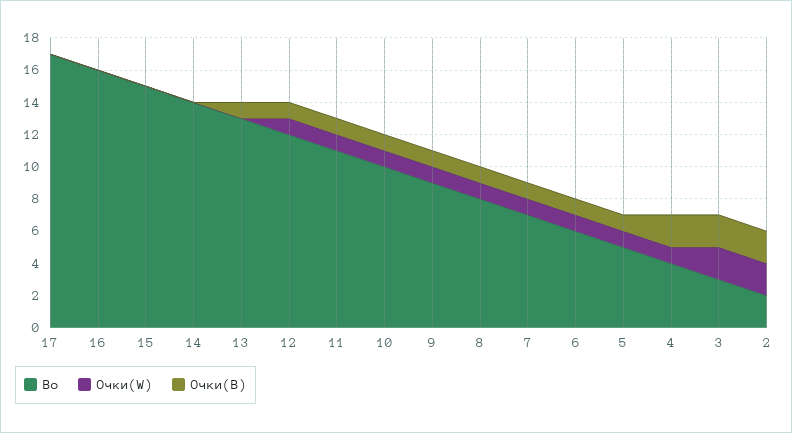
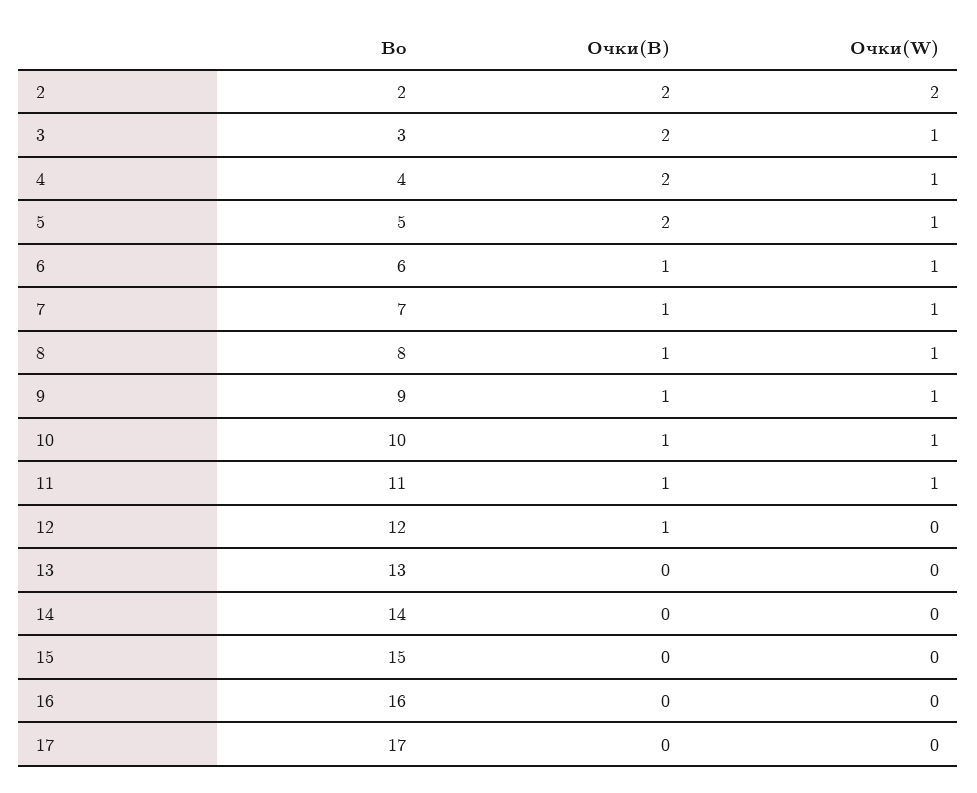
  {
    "Bo": {
      "17": 17,
      "16": 16,
      "15": 15,
      "14": 14,
      "13": 13,
      "12": 12,
      "11": 11,
      "10": 10,
      "9": 9,
      "8": 8,
      "7": 7,
      "6": 6,
      "5": 5,
      "4": 4,
      "3": 3,
      "2": 2
    },
    "Очки(W)": {
      "17": 0,
      "16": 0,
      "15": 0,
      "14": 0,
      "13": 0,
-     "12": 1,
+     "12": 0,
      "11": 1,
      "10": 1,
      "9": 1,
      "8": 1,
      "7": 1,
      "6": 1,
      "5": 1,
      "4": 1,
-     "3": 2,
+     "3": 1,
      "2": 2
    },
    "Очки(B)": {
      "17": 0,
      "16": 0,
      "15": 0,
      "14": 0,
-     "13": 1,
+     "13": 0,
      "12": 1,
      "11": 1,
      "10": 1,
      "9": 1,
      "8": 1,
      "7": 1,
      "6": 1,
-     "5": 1,
+     "5": 2,
      "4": 2,
      "3": 2,
      "2": 2
    }
  }

